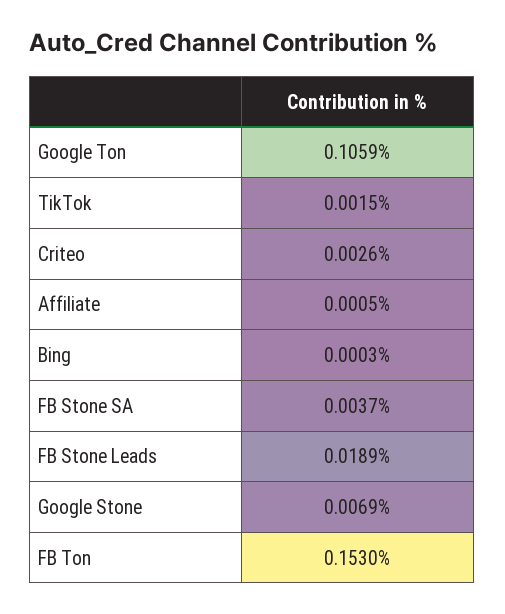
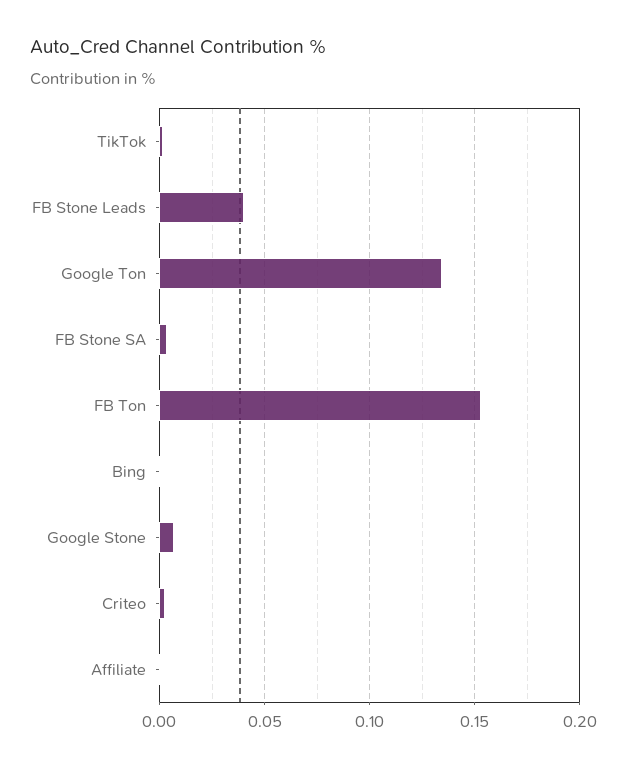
  {
-   "Google Ton": 0.1059,
+   "Google Ton": 0.135,
    "TikTok": 0.0015,
    "Criteo": 0.0026,
    "Affiliate": 0.0005,
    "Bing": 0.0003,
    "FB Stone SA": 0.0037,
-   "FB Stone Leads": 0.0189,
+   "FB Stone Leads": 0.04,
    "Google Stone": 0.0069,
    "FB Ton": 0.153
  }

